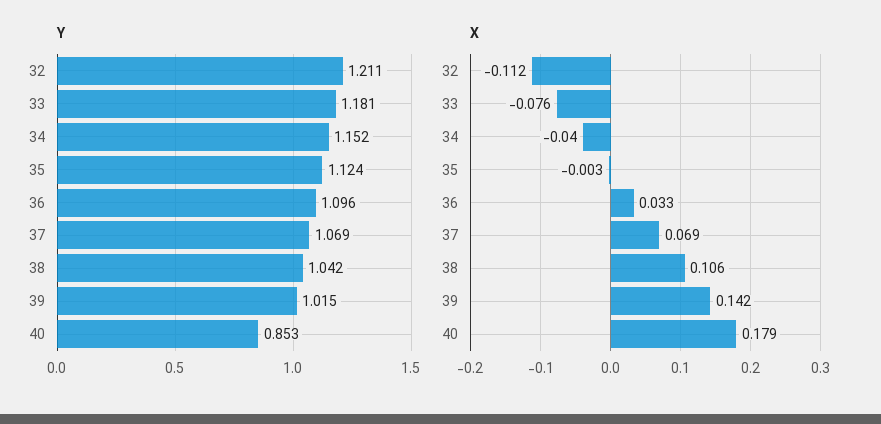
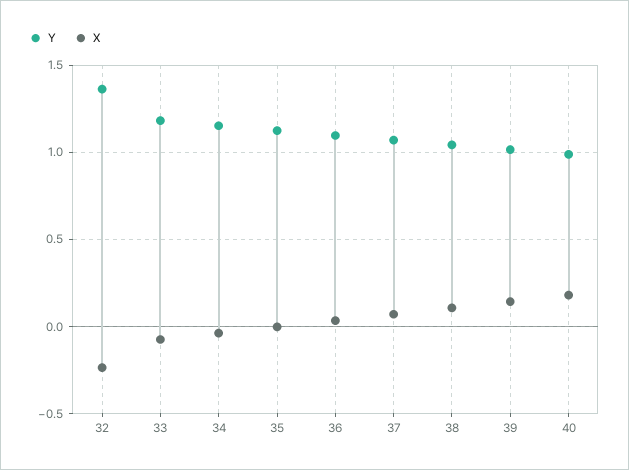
  {
    "Y": {
-     "32": 1.211,
+     "32": 1.35,
      "33": 1.181,
      "34": 1.152,
      "35": 1.124,
      "36": 1.096,
      "37": 1.069,
      "38": 1.042,
      "39": 1.015,
-     "40": 0.853
+     "40": 1
    },
    "X": {
-     "32": -0.112,
+     "32": -0.25,
      "33": -0.076,
      "34": -0.04,
      "35": -0.003,
      "36": 0.033,
      "37": 0.069,
      "38": 0.106,
      "39": 0.142,
      "40": 0.179
    }
  }

